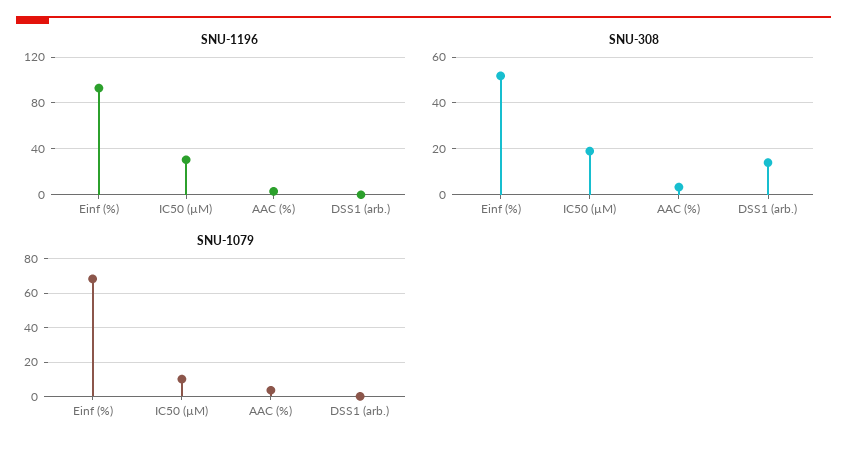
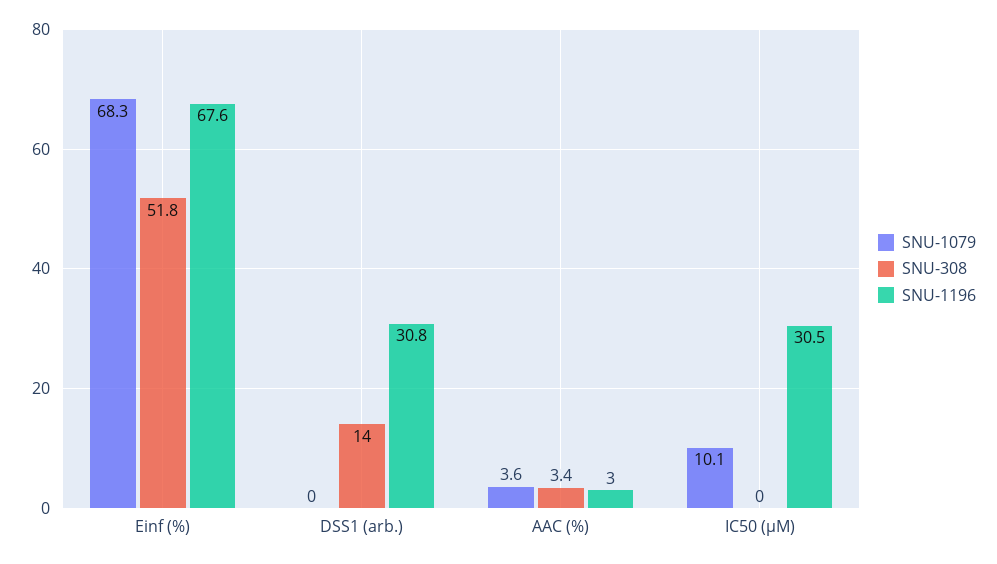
  {
    "SNU-1196": {
-     "Einf (%)": 90,
+     "Einf (%)": 67.6,
      "IC50 (µM)": 30.5,
      "AAC (%)": 3,
-     "DSS1 (arb.)": 0
+     "DSS1 (arb.)": 30.8
    },
    "SNU-308": {
      "Einf (%)": 51.8,
-     "IC50 (µM)": 20,
+     "IC50 (µM)": 0,
      "AAC (%)": 3.4,
      "DSS1 (arb.)": 14
    },
    "SNU-1079": {
      "Einf (%)": 68.3,
      "IC50 (µM)": 10.1,
      "AAC (%)": 3.6,
      "DSS1 (arb.)": 0
    }
  }

